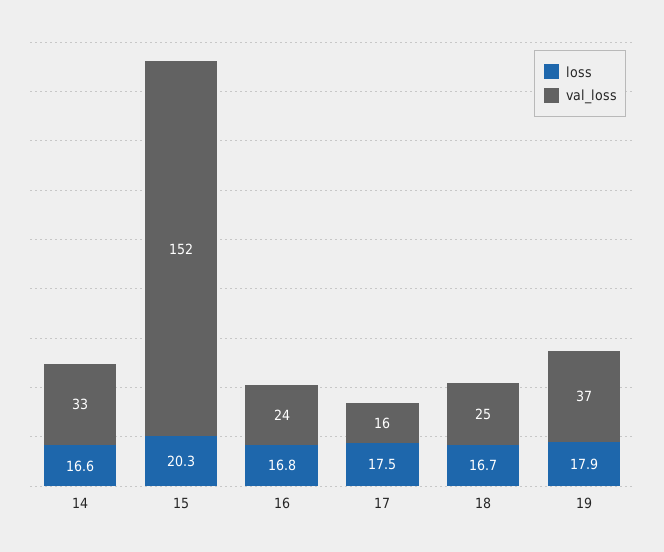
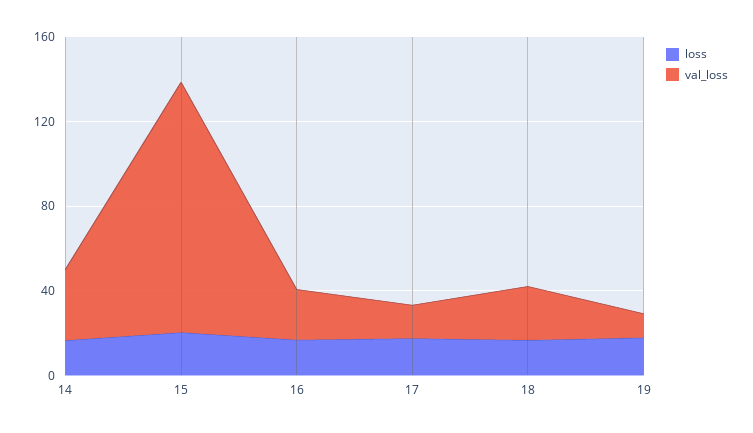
  {
    "loss": {
      "14": 16.6,
      "15": 20.3,
      "16": 16.8,
      "17": 17.5,
      "18": 16.7,
      "19": 17.9
    },
    "val_loss": {
      "14": 33,
-     "15": 152,
+     "15": 120,
      "16": 24,
      "17": 16,
      "18": 25,
-     "19": 37
+     "19": 10
    }
  }

